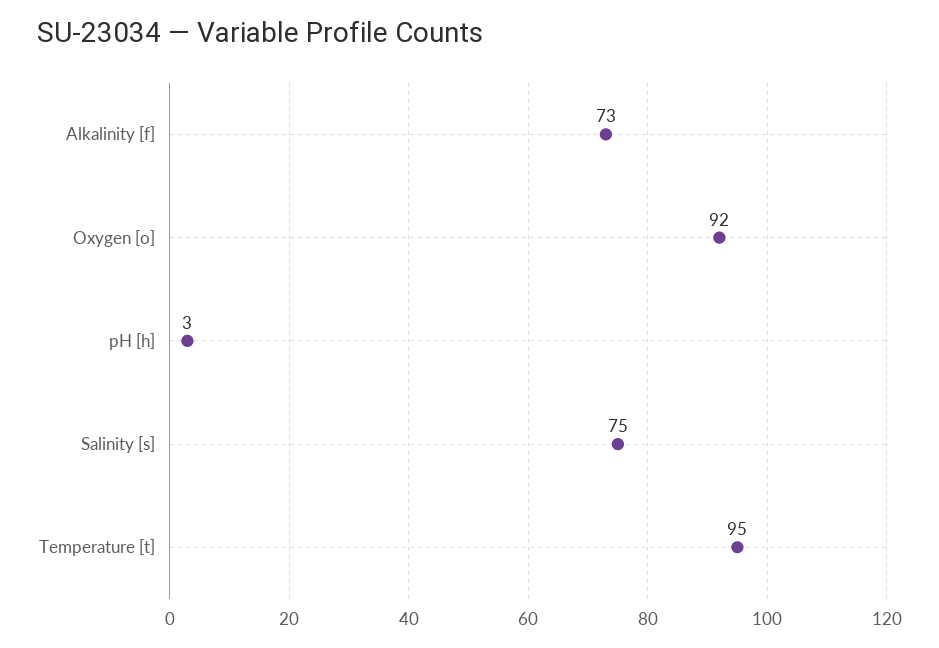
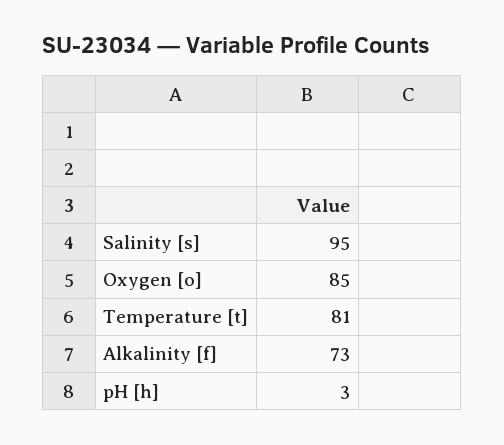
  {
    "Alkalinity [f]": 73,
-   "Oxygen [o]": 92,
+   "Oxygen [o]": 85,
    "pH [h]": 3,
-   "Salinity [s]": 75,
+   "Salinity [s]": 95,
-   "Temperature [t]": 95
+   "Temperature [t]": 81
  }

